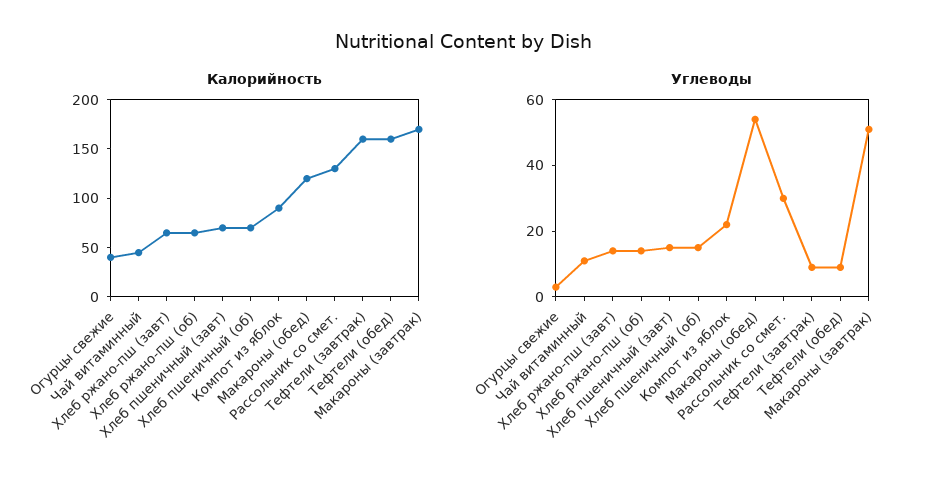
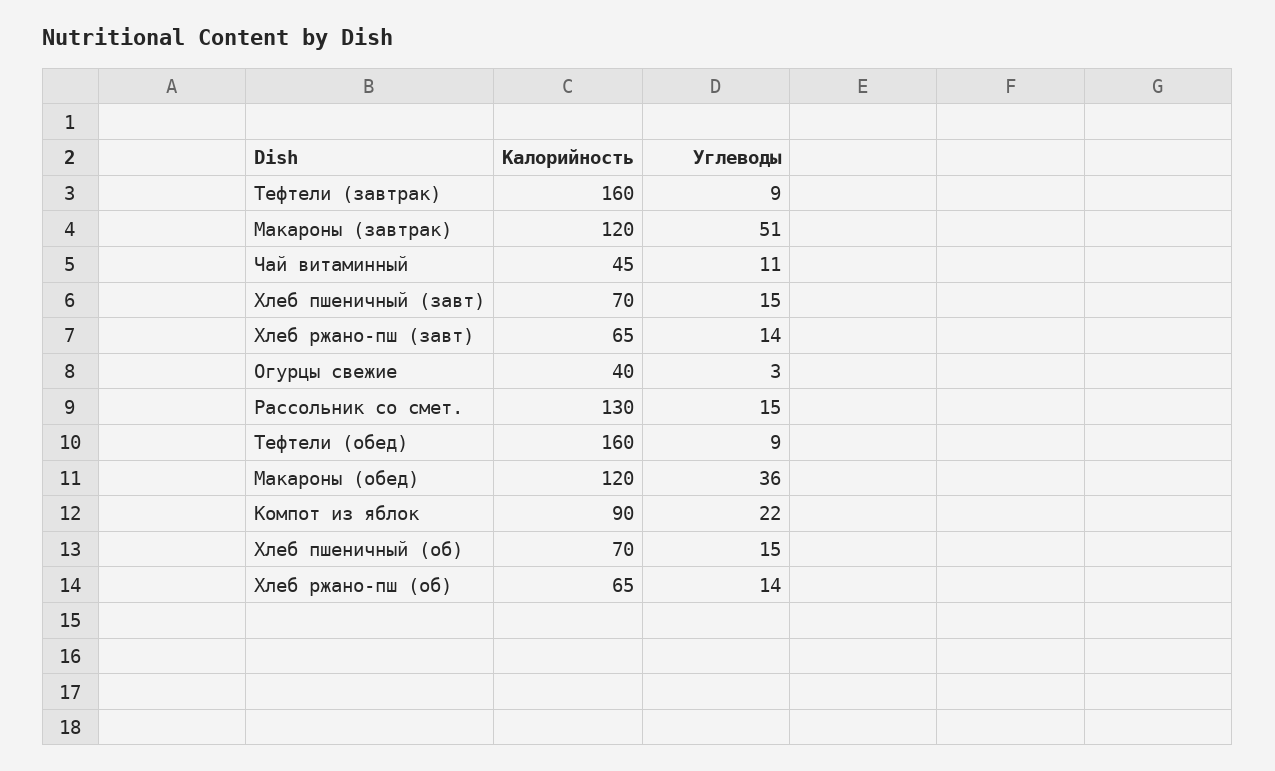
  {
    "Калорийность": {
      "Огурцы свежие": 40,
      "Чай витаминный": 45,
      "Хлеб ржано-пш (завт)": 65,
      "Хлеб ржано-пш (об)": 65,
      "Хлеб пшеничный (завт)": 70,
      "Хлеб пшеничный (об)": 70,
      "Компот из яблок": 90,
      "Макароны (обед)": 120,
      "Рассольник со смет.": 130,
      "Тефтели (завтрак)": 160,
      "Тефтели (обед)": 160,
-     "Макароны (завтрак)": 170
+     "Макароны (завтрак)": 120
    },
    "Углеводы": {
      "Огурцы свежие": 3,
      "Чай витаминный": 11,
      "Хлеб ржано-пш (завт)": 14,
      "Хлеб ржано-пш (об)": 14,
      "Хлеб пшеничный (завт)": 15,
      "Хлеб пшеничный (об)": 15,
      "Компот из яблок": 22,
-     "Макароны (обед)": 55,
+     "Макароны (обед)": 36,
-     "Рассольник со смет.": 30,
+     "Рассольник со смет.": 15,
      "Тефтели (завтрак)": 9,
      "Тефтели (обед)": 9,
      "Макароны (завтрак)": 51
    }
  }

